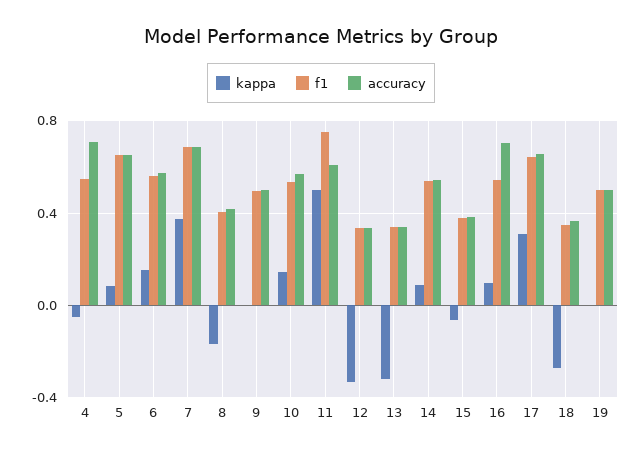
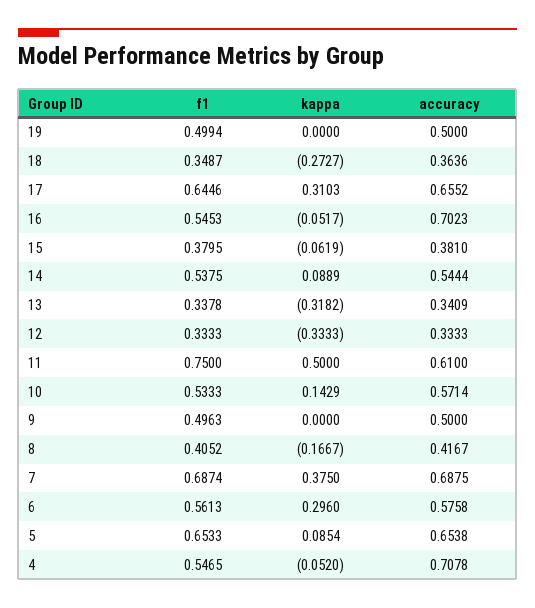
  {
    "kappa": {
      "4": -0.052,
      "5": 0.0854,
-     "6": 0.15,
+     "6": 0.296,
      "7": 0.375,
      "8": -0.1667,
      "9": 0,
      "10": 0.1429,
      "11": 0.5,
      "12": -0.3333,
      "13": -0.3182,
      "14": 0.0889,
      "15": -0.0619,
-     "16": 0.1,
+     "16": -0.0517,
      "17": 0.3103,
      "18": -0.2727,
      "19": 0
    },
    "f1": {
      "4": 0.5465,
      "5": 0.6533,
      "6": 0.5613,
      "7": 0.6874,
      "8": 0.4052,
      "9": 0.4963,
      "10": 0.5333,
      "11": 0.75,
      "12": 0.3333,
      "13": 0.3378,
      "14": 0.5375,
      "15": 0.3795,
      "16": 0.5453,
      "17": 0.6446,
      "18": 0.3487,
      "19": 0.4994
    },
    "accuracy": {
      "4": 0.7078,
      "5": 0.6538,
      "6": 0.5758,
      "7": 0.6875,
      "8": 0.4167,
      "9": 0.5,
      "10": 0.5714,
      "11": 0.61,
      "12": 0.3333,
      "13": 0.3409,
      "14": 0.5444,
      "15": 0.381,
      "16": 0.7023,
      "17": 0.6552,
      "18": 0.3636,
      "19": 0.5
    }
  }

